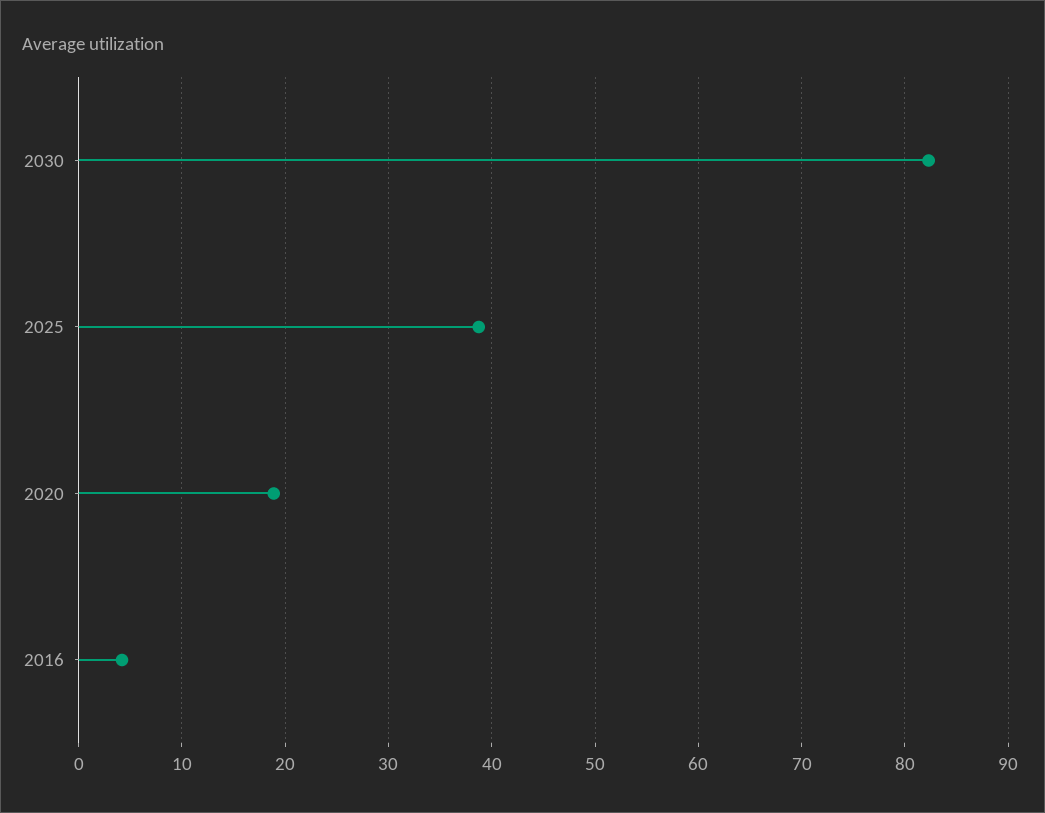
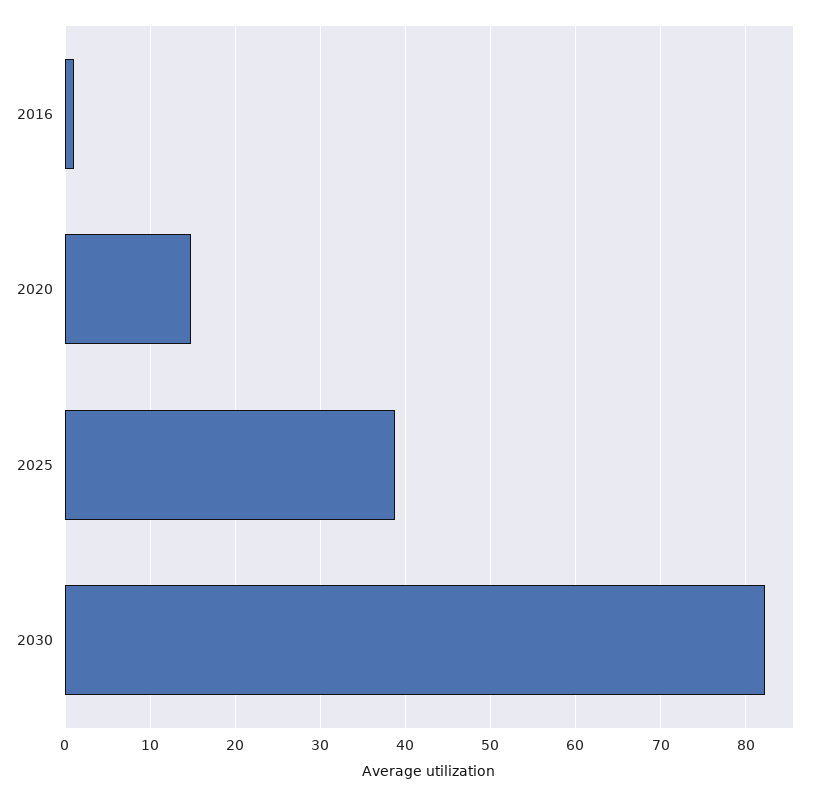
  {
    "2030": 82,
    "2025": 39,
-   "2020": 19,
+   "2020": 15,
-   "2016": 4
+   "2016": 1
  }

